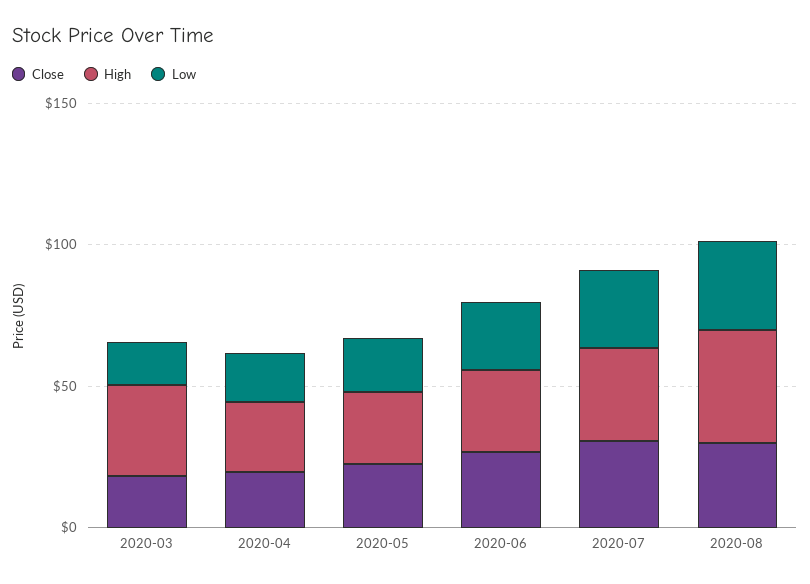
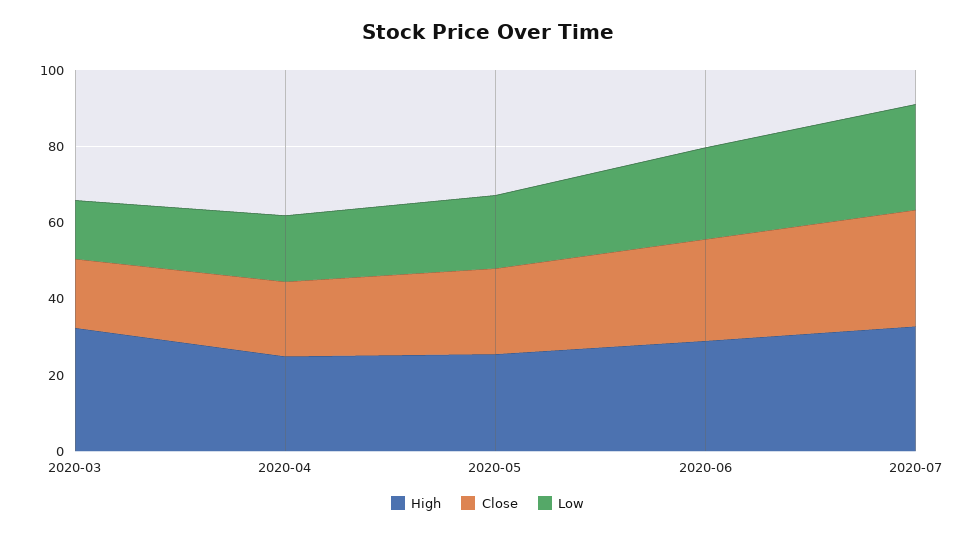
  {
    "Close": {
      "2020-03": 20,
      "2020-04": 20,
      "2020-05": 20,
      "2020-06": 25,
-     "2020-07": 30,
+     "2020-07": 30
-     "2020-08": 30
    },
    "High": {
      "2020-03": 30,
      "2020-04": 25,
      "2020-05": 25,
      "2020-06": 30,
-     "2020-07": 35,
+     "2020-07": 35
-     "2020-08": 40
    },
    "Low": {
      "2020-03": 15,
      "2020-04": 15,
      "2020-05": 20,
      "2020-06": 25,
-     "2020-07": 30,
+     "2020-07": 30
-     "2020-08": 30
    }
  }

